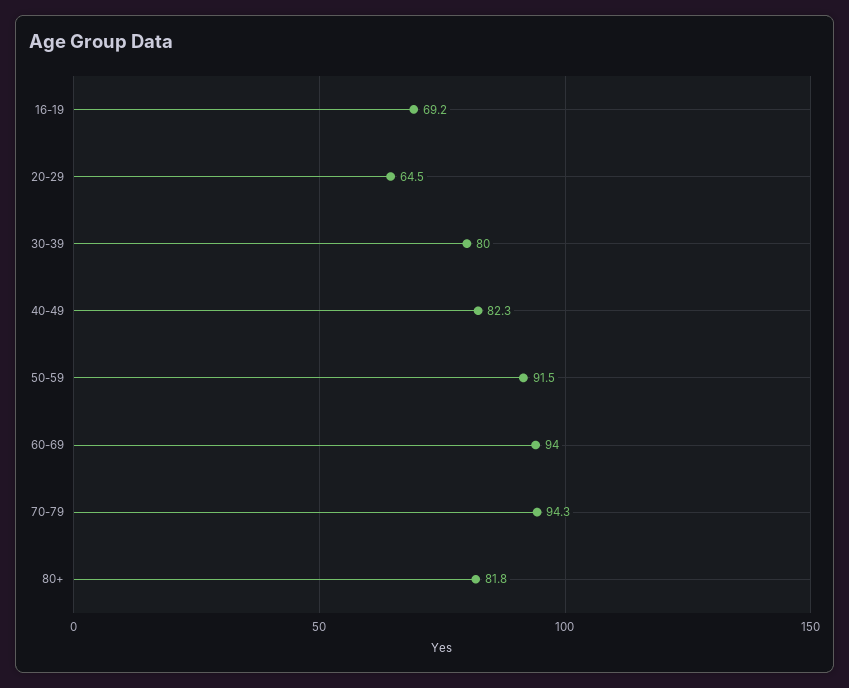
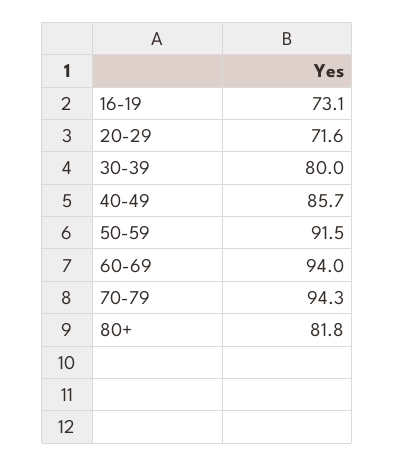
  {
-   "16-19": 69.2,
+   "16-19": 73.1,
-   "20-29": 64.5,
+   "20-29": 71.6,
    "30-39": 80,
-   "40-49": 82.3,
+   "40-49": 85.7,
    "50-59": 91.5,
    "60-69": 94,
    "70-79": 94.3,
    "80+": 81.8
  }

